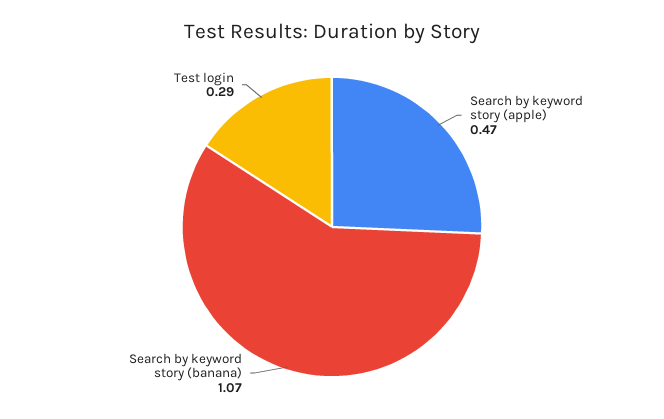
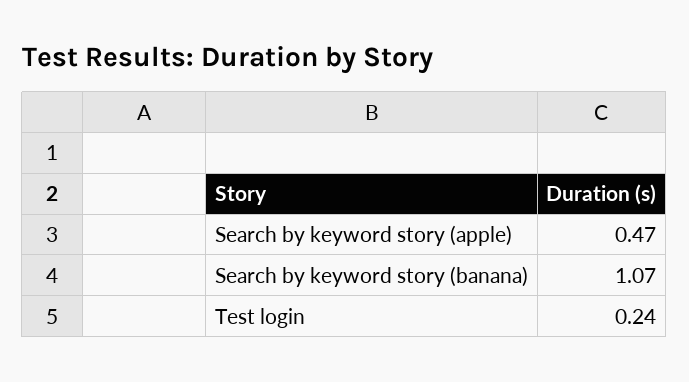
  {
    "Search by keyword story (apple)": 0.47,
    "Search by keyword story (banana)": 1.07,
-   "Test login": 0.29
+   "Test login": 0.24
  }

